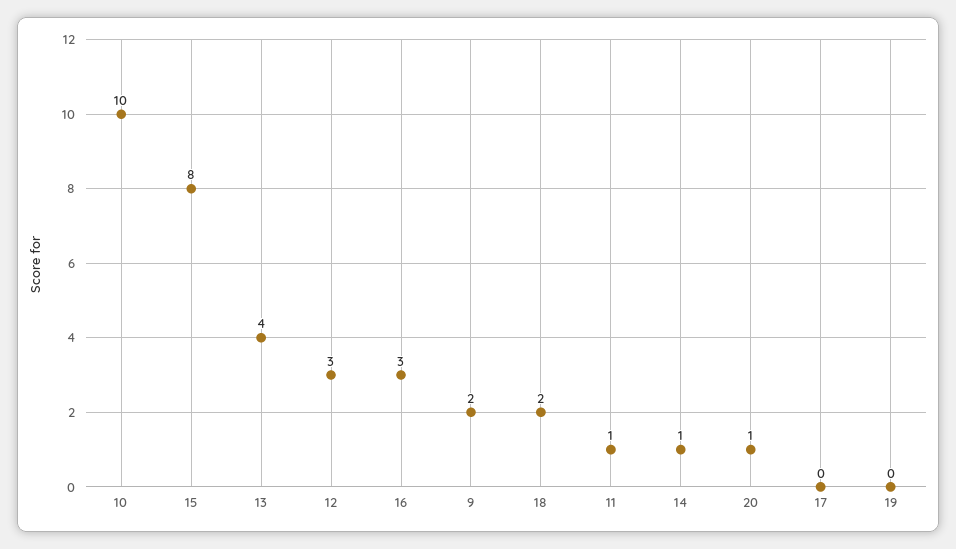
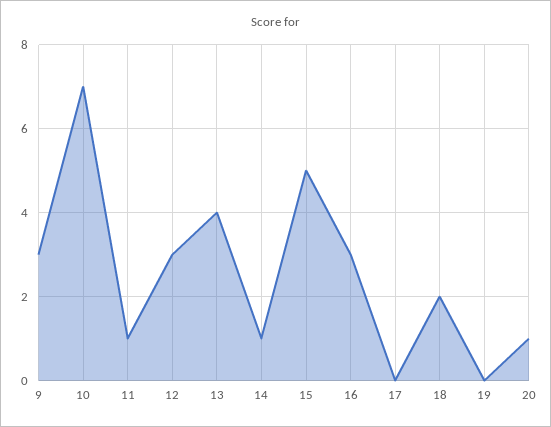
  {
-   "10": 10,
+   "10": 7,
-   "15": 8,
+   "15": 5,
    "13": 4,
    "12": 3,
    "16": 3,
-   "9": 2,
+   "9": 3,
    "18": 2,
    "11": 1,
    "14": 1,
    "20": 1,
    "17": 0,
    "19": 0
  }

